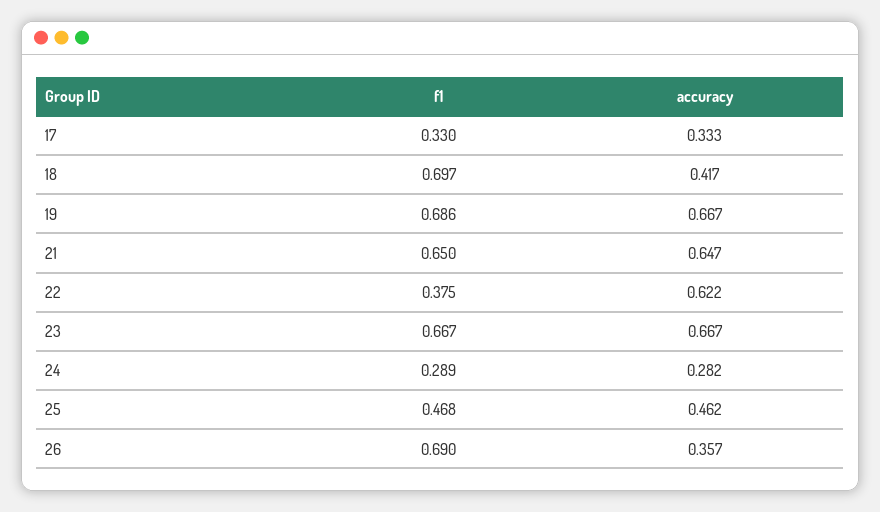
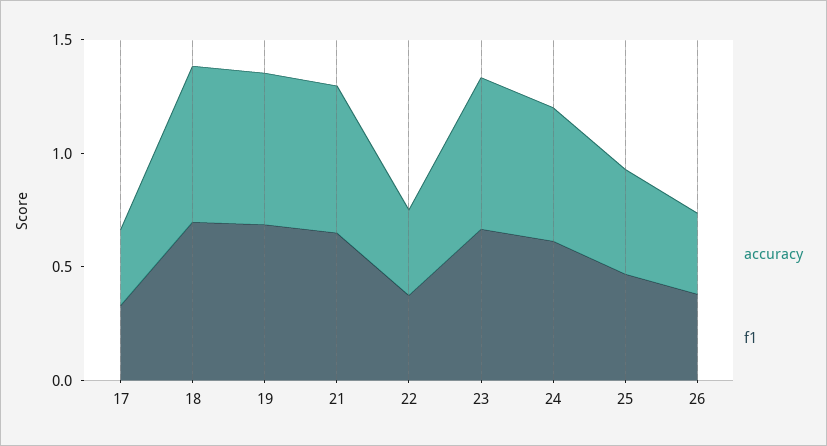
  {
    "f1": {
      "17": 0.33,
      "18": 0.697,
      "19": 0.686,
      "21": 0.65,
      "22": 0.375,
      "23": 0.667,
-     "24": 0.289,
+     "24": 0.6,
      "25": 0.468,
-     "26": 0.69
+     "26": 0.4
    },
    "accuracy": {
      "17": 0.333,
-     "18": 0.417,
+     "18": 0.7,
      "19": 0.667,
      "21": 0.647,
-     "22": 0.622,
+     "22": 0.4,
      "23": 0.667,
-     "24": 0.282,
+     "24": 0.6,
      "25": 0.462,
      "26": 0.357
    }
  }

